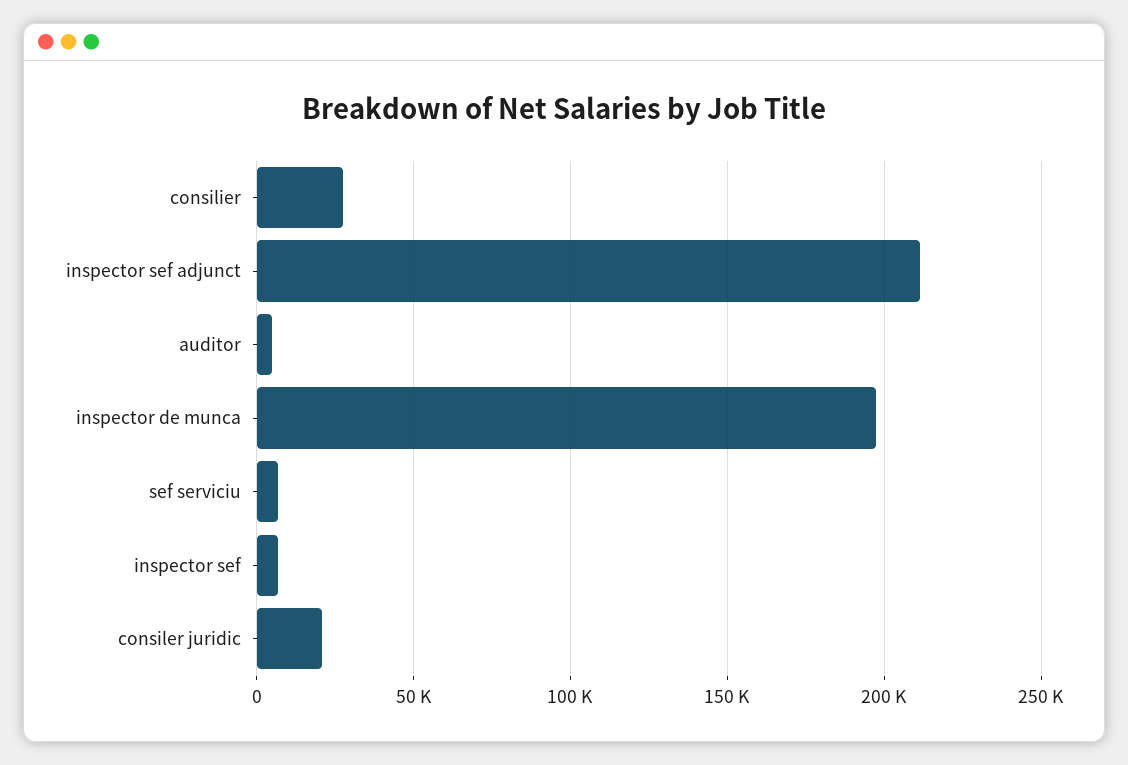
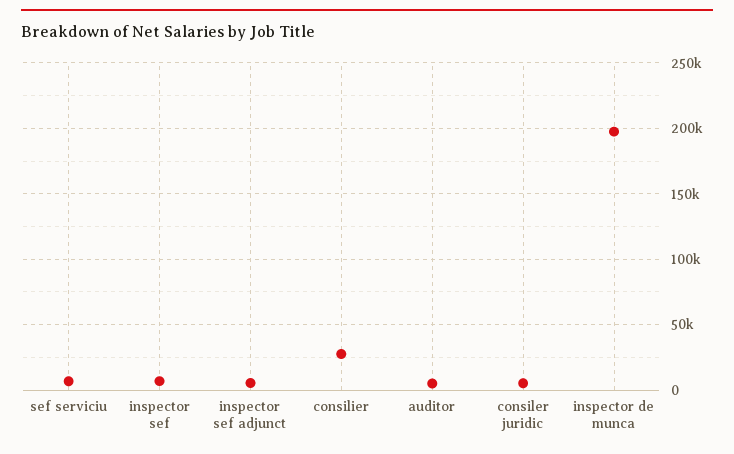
  {
    "consilier": 30000,
-   "inspector sef adjunct": 210000,
+   "inspector sef adjunct": 5000,
    "auditor": 5000,
    "inspector de munca": 195000,
    "sef serviciu": 5000,
    "inspector sef": 5000,
-   "consiler juridic": 20000
+   "consiler juridic": 5000
  }

